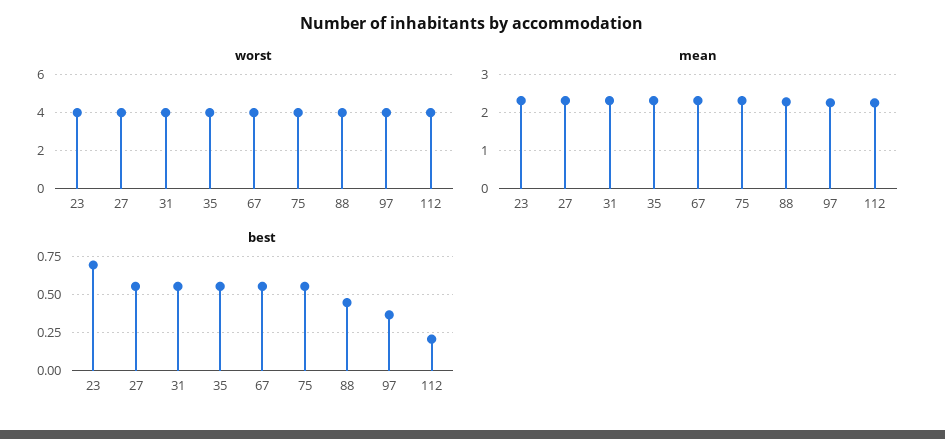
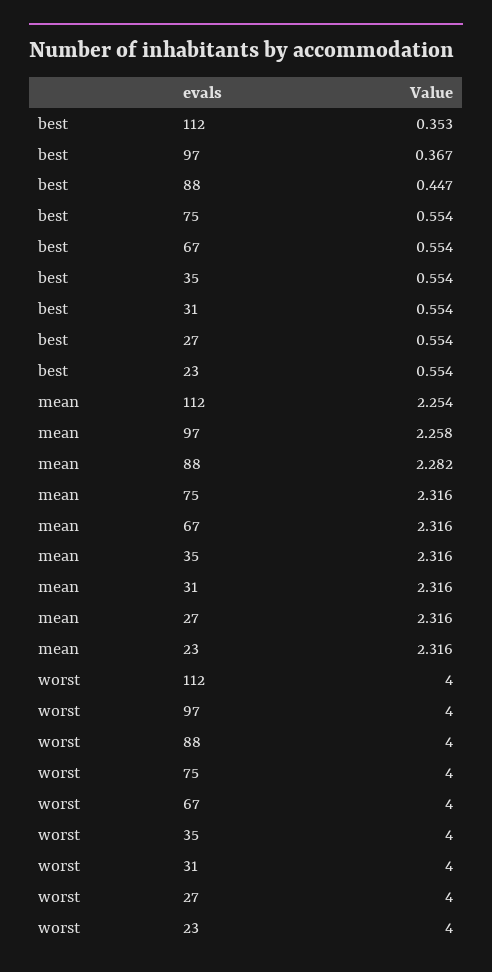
  {
    "worst": {
      "23": 4,
      "27": 4,
      "31": 4,
      "35": 4,
      "67": 4,
      "75": 4,
      "88": 4,
      "97": 4,
      "112": 4
    },
    "mean": {
      "23": 2.316,
      "27": 2.316,
      "31": 2.316,
      "35": 2.316,
      "67": 2.316,
      "75": 2.316,
      "88": 2.282,
      "97": 2.258,
      "112": 2.254
    },
    "best": {
-     "23": 0.7,
+     "23": 0.554,
      "27": 0.554,
      "31": 0.554,
      "35": 0.554,
      "67": 0.554,
      "75": 0.554,
      "88": 0.447,
      "97": 0.367,
-     "112": 0.2
+     "112": 0.353
    }
  }

